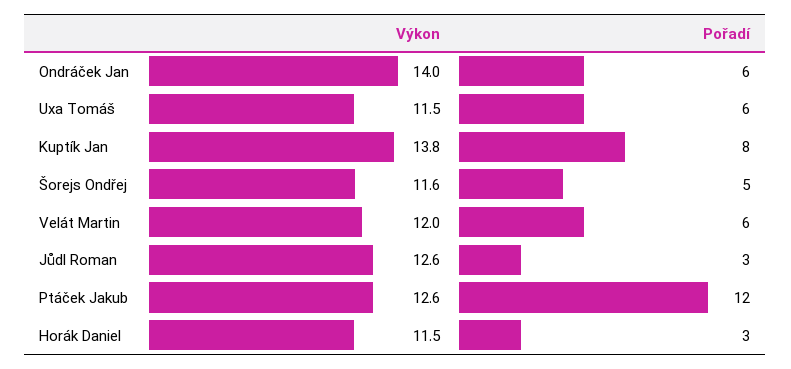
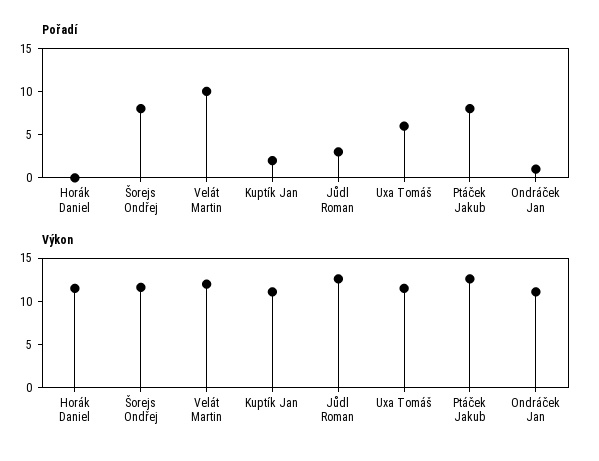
  {
    "Výkon": {
-     "Ondráček Jan": 14,
+     "Ondráček Jan": 11,
      "Uxa Tomáš": 11.5,
-     "Kuptík Jan": 13.8,
+     "Kuptík Jan": 11,
      "Šorejs Ondřej": 11.6,
      "Velát Martin": 12,
      "Jůdl Roman": 12.6,
      "Ptáček Jakub": 12.6,
      "Horák Daniel": 11.5
    },
    "Pořadí": {
-     "Ondráček Jan": 6,
+     "Ondráček Jan": 1,
      "Uxa Tomáš": 6,
-     "Kuptík Jan": 8,
+     "Kuptík Jan": 2,
-     "Šorejs Ondřej": 5,
+     "Šorejs Ondřej": 8,
-     "Velát Martin": 6,
+     "Velát Martin": 10,
      "Jůdl Roman": 3,
-     "Ptáček Jakub": 12,
+     "Ptáček Jakub": 8,
-     "Horák Daniel": 3
+     "Horák Daniel": 0
    }
  }

